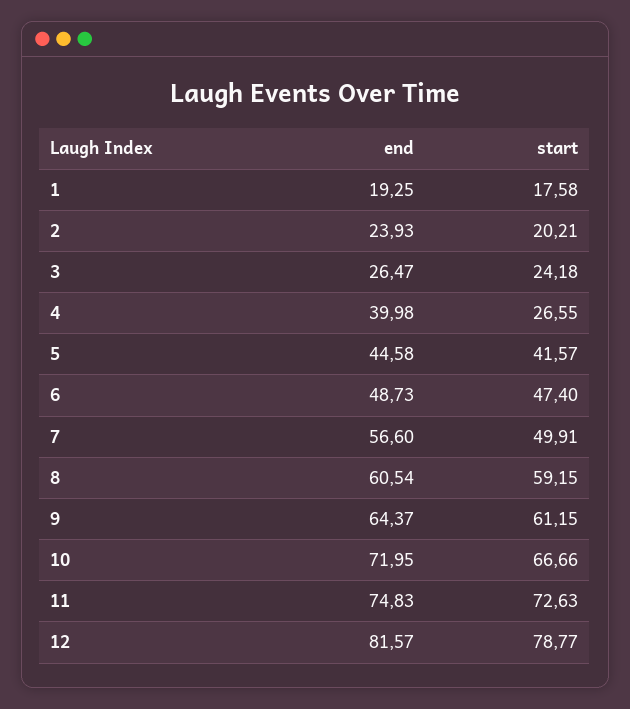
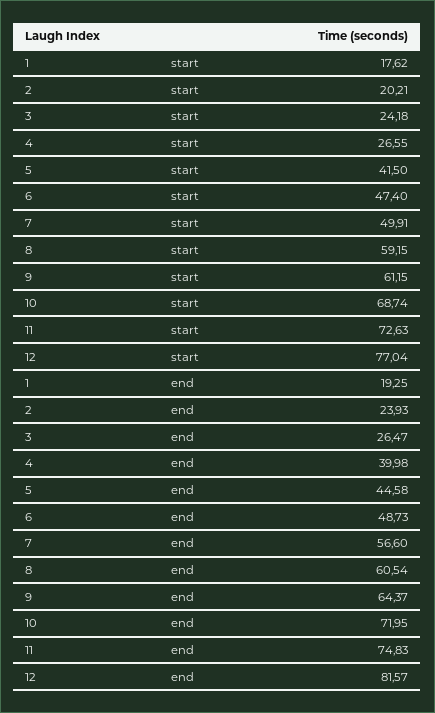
  {
    "end": {
      "1": 19.25,
      "2": 23.93,
      "3": 26.47,
      "4": 39.98,
      "5": 44.58,
      "6": 48.73,
      "7": 56.6,
      "8": 60.54,
      "9": 64.37,
      "10": 71.95,
      "11": 74.83,
      "12": 81.57
    },
    "start": {
-     "1": 17.58,
+     "1": 17.62,
      "2": 20.21,
      "3": 24.18,
      "4": 26.55,
-     "5": 41.57,
+     "5": 41.5,
      "6": 47.4,
      "7": 49.91,
      "8": 59.15,
      "9": 61.15,
-     "10": 66.66,
+     "10": 68.74,
      "11": 72.63,
-     "12": 78.77
+     "12": 77.04
    }
  }

